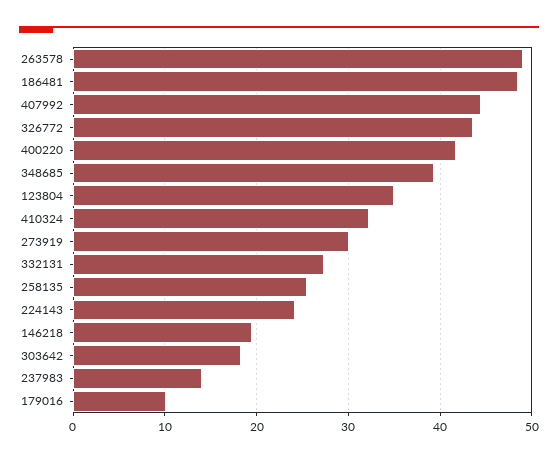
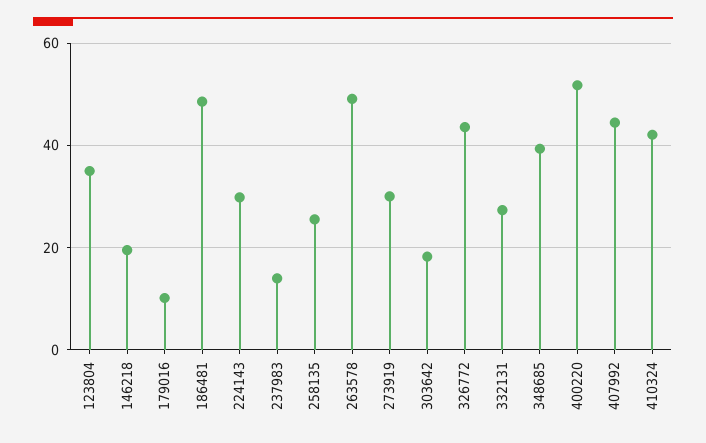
  {
    "263578": 49,
    "186481": 49,
    "407992": 44,
    "326772": 44,
-   "400220": 42,
+   "400220": 52,
    "348685": 39,
    "123804": 35,
-   "410324": 32,
+   "410324": 42,
    "273919": 30,
    "332131": 27,
    "258135": 26,
-   "224143": 24,
+   "224143": 30,
    "146218": 20,
    "303642": 18,
    "237983": 14,
    "179016": 10
  }

